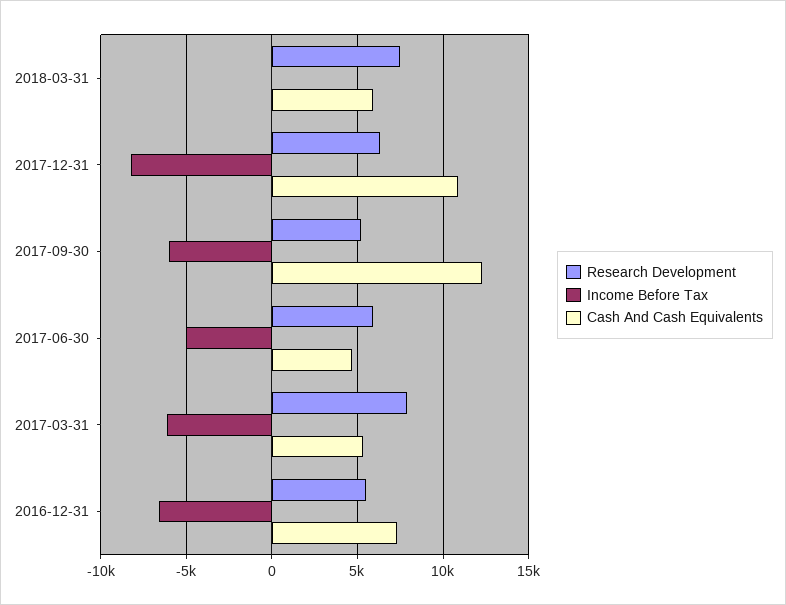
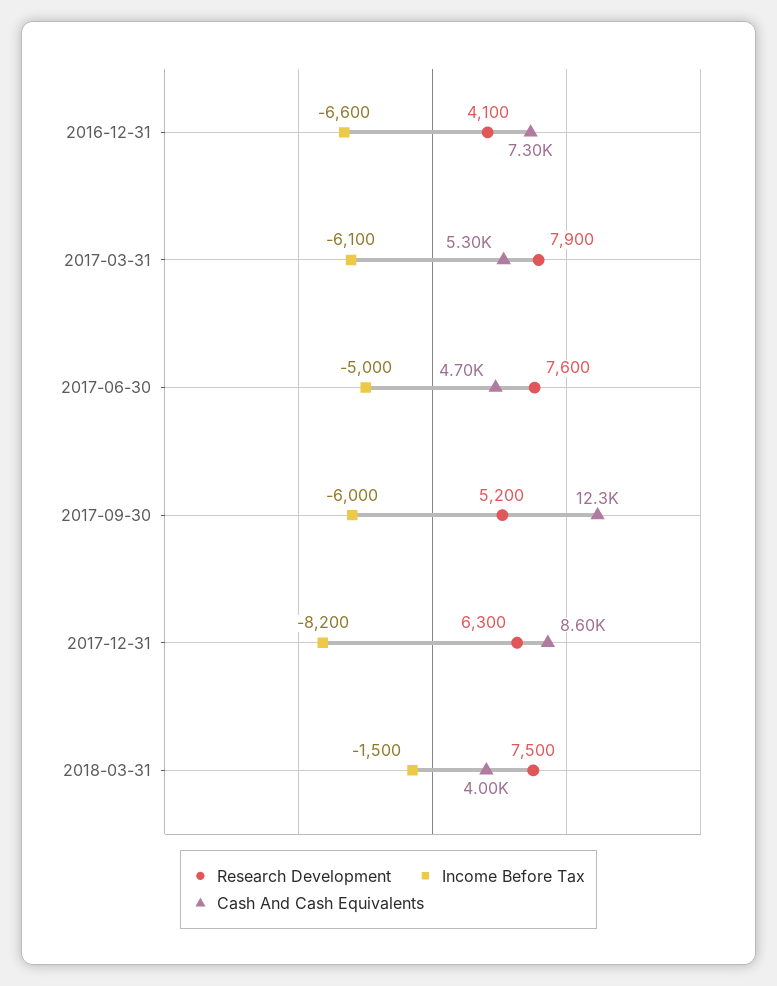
  {
    "Research Development": {
      "2018-03-31": 7500,
      "2017-12-31": 6300,
      "2017-09-30": 5200,
-     "2017-06-30": 6000,
+     "2017-06-30": 7600,
      "2017-03-31": 7900,
-     "2016-12-31": 5500
+     "2016-12-31": 4100
    },
    "Income Before Tax": {
-     "2018-03-31": 0,
+     "2018-03-31": -1500,
      "2017-12-31": -8200,
      "2017-09-30": -6000,
      "2017-06-30": -5000,
      "2017-03-31": -6100,
      "2016-12-31": -6600
    },
    "Cash And Cash Equivalents": {
-     "2018-03-31": 6000,
+     "2018-03-31": 4000,
-     "2017-12-31": 11000,
+     "2017-12-31": 8600,
      "2017-09-30": 12300,
      "2017-06-30": 4700,
      "2017-03-31": 5300,
      "2016-12-31": 7300
    }
  }

